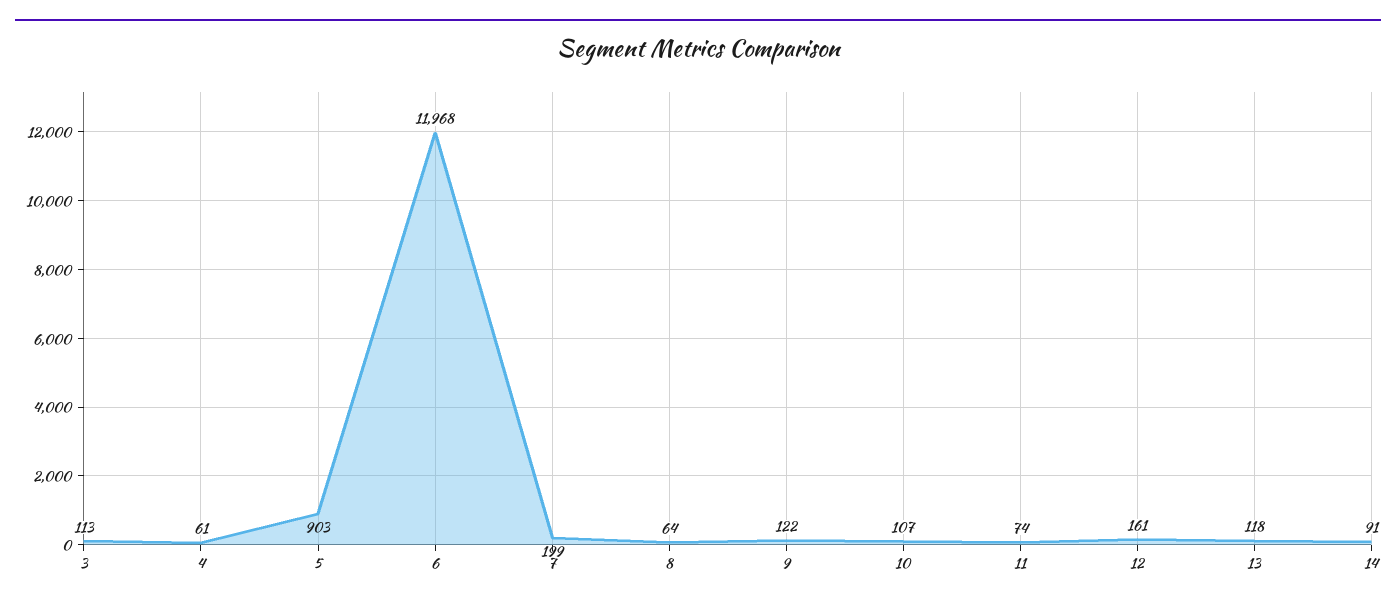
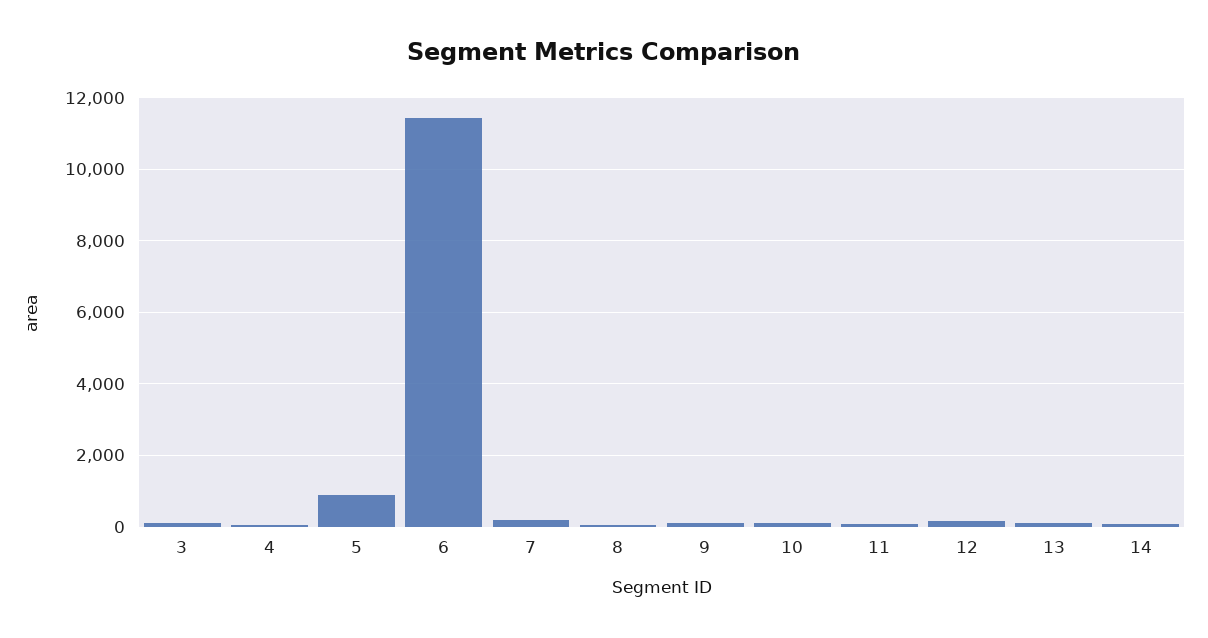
  {
    "3": 113,
    "4": 61,
    "5": 903,
-   "6": 11968,
+   "6": 11400,
    "7": 199,
    "8": 64,
    "9": 122,
    "10": 107,
    "11": 74,
    "12": 161,
    "13": 118,
    "14": 91
  }

